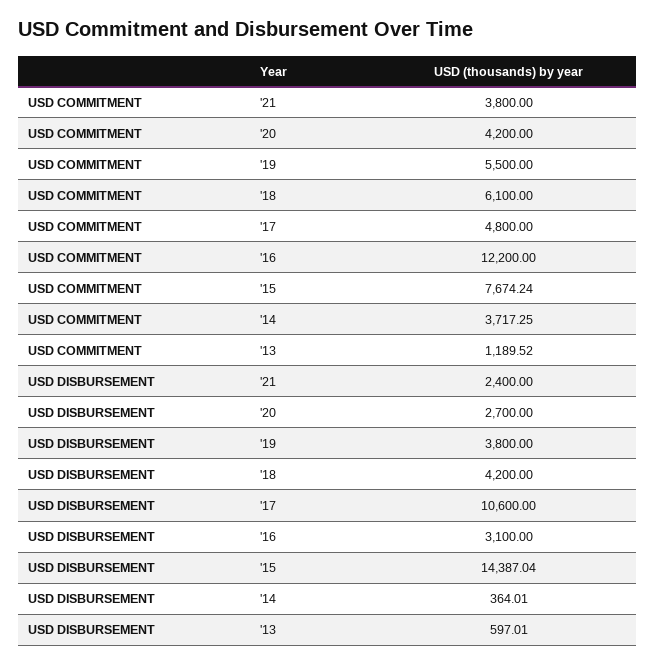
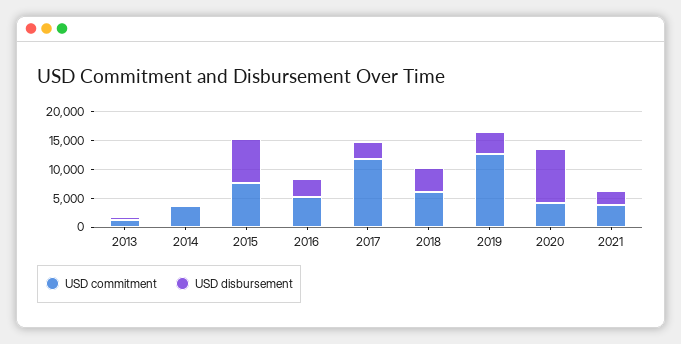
  {
    "USD COMMITMENT": {
      "'21": 3800,
      "'20": 4200,
-     "'19": 5500,
+     "'19": 12500,
      "'18": 6100,
-     "'17": 4800,
+     "'17": 12500,
-     "'16": 12200,
+     "'16": 5000,
      "'15": 7674.24,
      "'14": 3717.25,
      "'13": 1189.52
    },
    "USD DISBURSEMENT": {
      "'21": 2400,
-     "'20": 2700,
+     "'20": 10000,
      "'19": 3800,
      "'18": 4200,
-     "'17": 10600,
+     "'17": 2500,
      "'16": 3100,
-     "'15": 14387.04,
+     "'15": 7500,
      "'14": 364.01,
      "'13": 597.01
    }
  }

